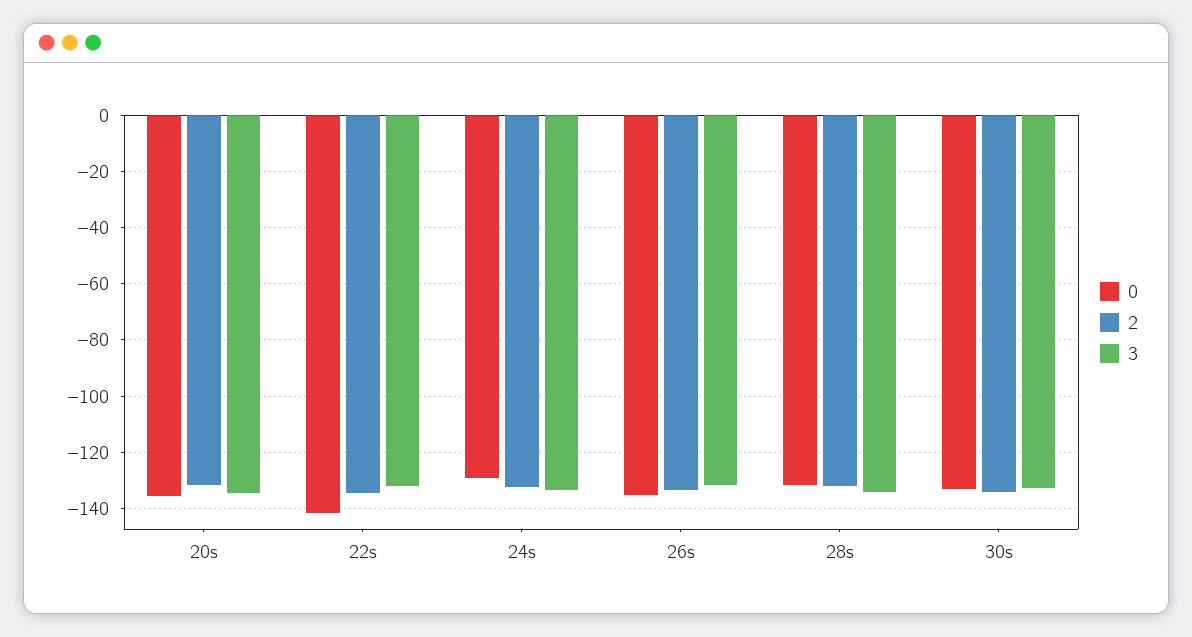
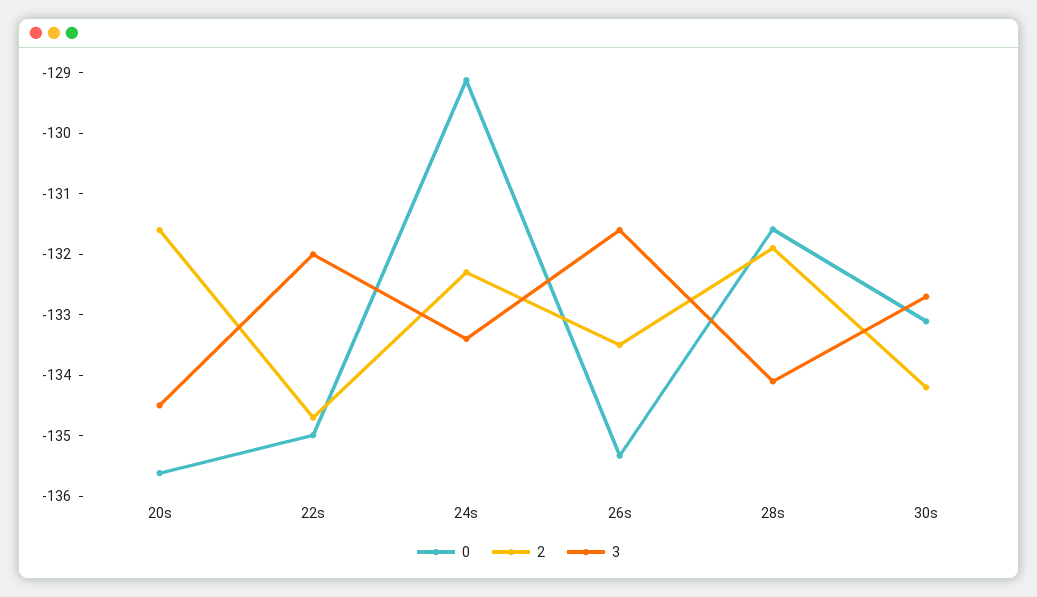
  {
    "0": {
      "20s": -135.6,
-     "22s": -142.5,
+     "22s": -135,
      "24s": -129.2,
      "26s": -135.4,
      "28s": -131.6,
      "30s": -133.2
    },
    "2": {
      "20s": -131.6,
      "22s": -134.8,
      "24s": -132.4,
      "26s": -133.6,
      "28s": -132,
      "30s": -134.2
    },
    "3": {
      "20s": -134.6,
      "22s": -132,
      "24s": -133.4,
      "26s": -131.6,
      "28s": -134.2,
      "30s": -132.8
    }
  }

